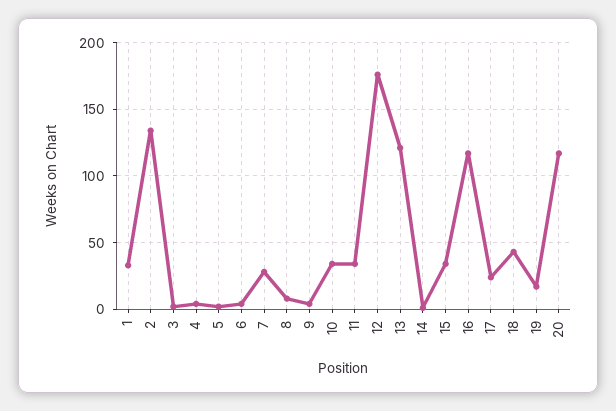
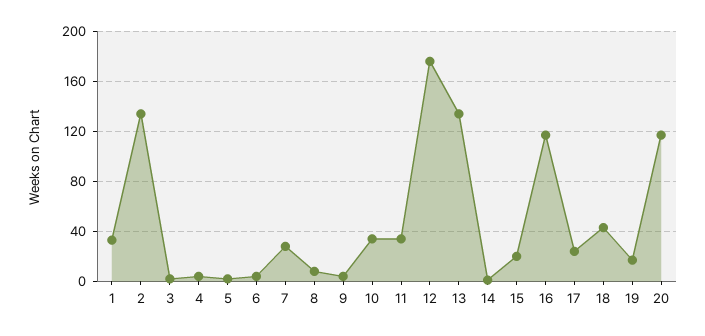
  {
    "1": 35,
    "2": 135,
    "3": 0,
    "4": 5,
    "5": 0,
    "6": 5,
    "7": 30,
    "8": 10,
    "9": 5,
    "10": 35,
    "11": 35,
    "12": 175,
-   "13": 120,
+   "13": 135,
    "14": 0,
-   "15": 35,
+   "15": 20,
    "16": 115,
    "17": 25,
    "18": 45,
    "19": 15,
    "20": 115
  }

